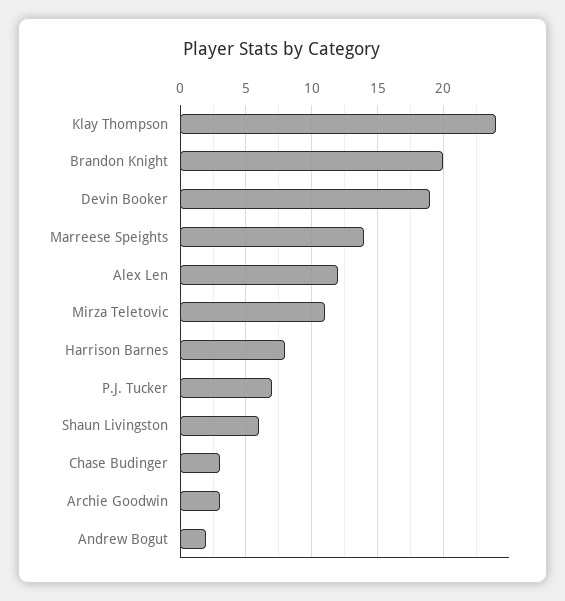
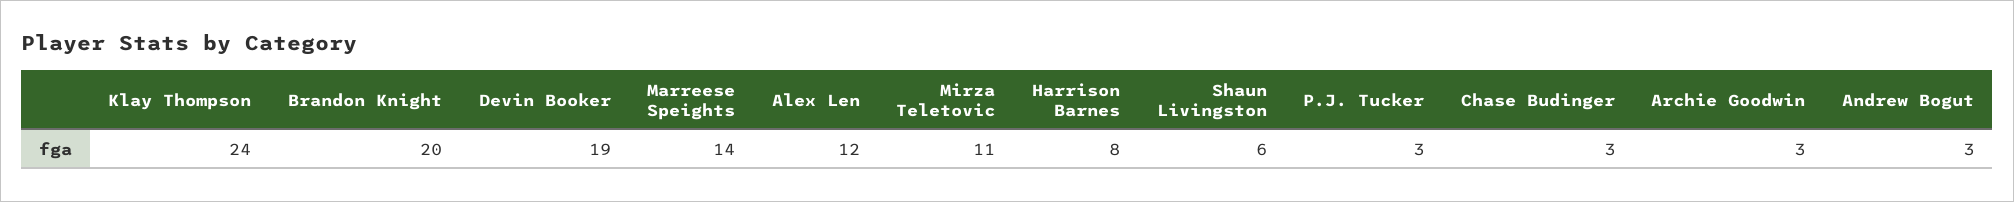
  {
    "Klay Thompson": 24,
    "Brandon Knight": 20,
    "Devin Booker": 19,
    "Marreese Speights": 14,
    "Alex Len": 12,
    "Mirza Teletovic": 11,
    "Harrison Barnes": 8,
-   "P.J. Tucker": 7,
+   "P.J. Tucker": 3,
    "Shaun Livingston": 6,
    "Chase Budinger": 3,
    "Archie Goodwin": 3,
-   "Andrew Bogut": 2
+   "Andrew Bogut": 3
  }

